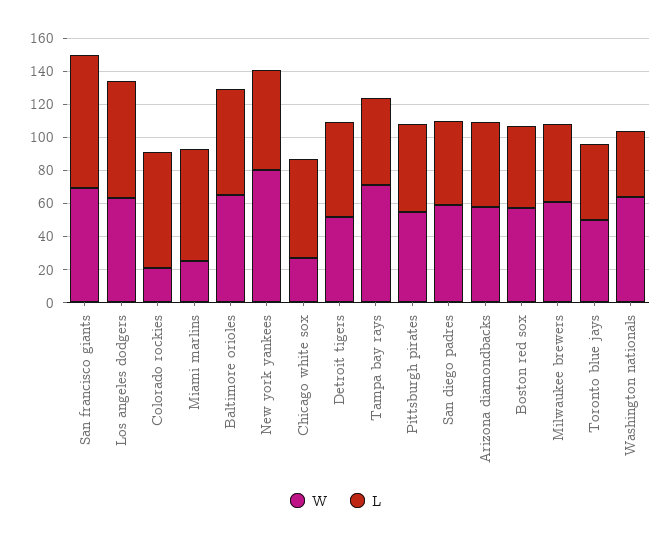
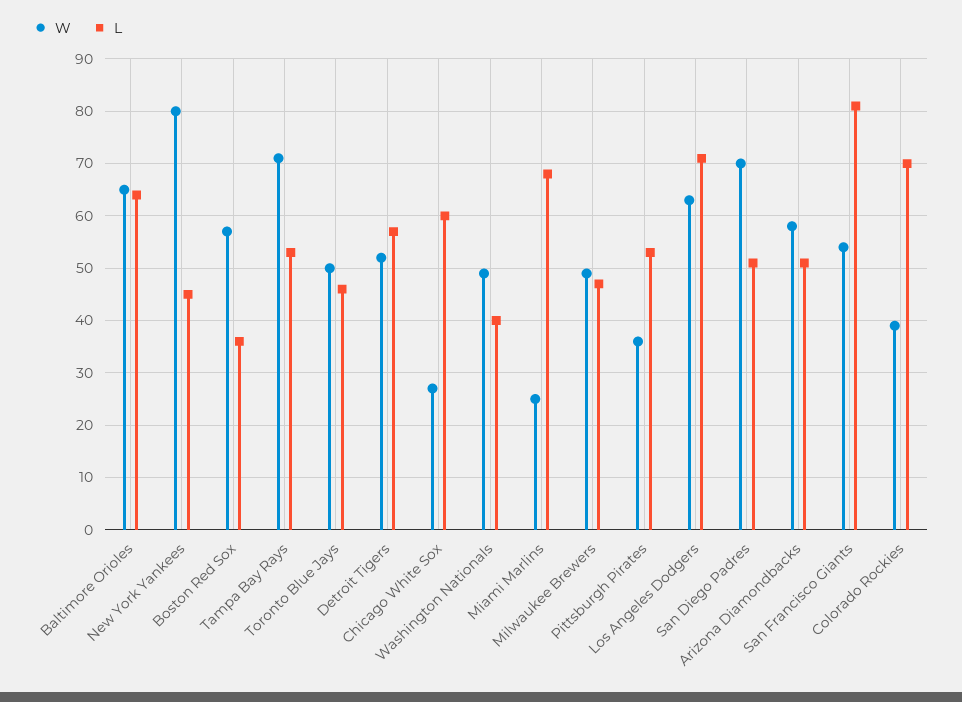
  {
    "W": {
-     "San francisco giants": 70,
+     "San francisco giants": 55,
      "Los angeles dodgers": 65,
-     "Colorado rockies": 20,
+     "Colorado rockies": 40,
      "Miami marlins": 25,
      "Baltimore orioles": 65,
      "New york yankees": 80,
      "Chicago white sox": 25,
      "Detroit tigers": 50,
      "Tampa bay rays": 70,
-     "Pittsburgh pirates": 55,
+     "Pittsburgh pirates": 35,
-     "San diego padres": 60,
+     "San diego padres": 70,
      "Arizona diamondbacks": 60,
      "Boston red sox": 55,
-     "Milwaukee brewers": 60,
+     "Milwaukee brewers": 50,
      "Toronto blue jays": 50,
-     "Washington nationals": 65
+     "Washington nationals": 50
    },
    "L": {
      "San francisco giants": 80,
      "Los angeles dodgers": 70,
      "Colorado rockies": 70,
      "Miami marlins": 70,
      "Baltimore orioles": 65,
-     "New york yankees": 60,
+     "New york yankees": 45,
      "Chicago white sox": 60,
      "Detroit tigers": 55,
      "Tampa bay rays": 55,
      "Pittsburgh pirates": 55,
      "San diego padres": 50,
      "Arizona diamondbacks": 50,
-     "Boston red sox": 50,
+     "Boston red sox": 35,
      "Milwaukee brewers": 45,
      "Toronto blue jays": 45,
      "Washington nationals": 40
    }
  }

